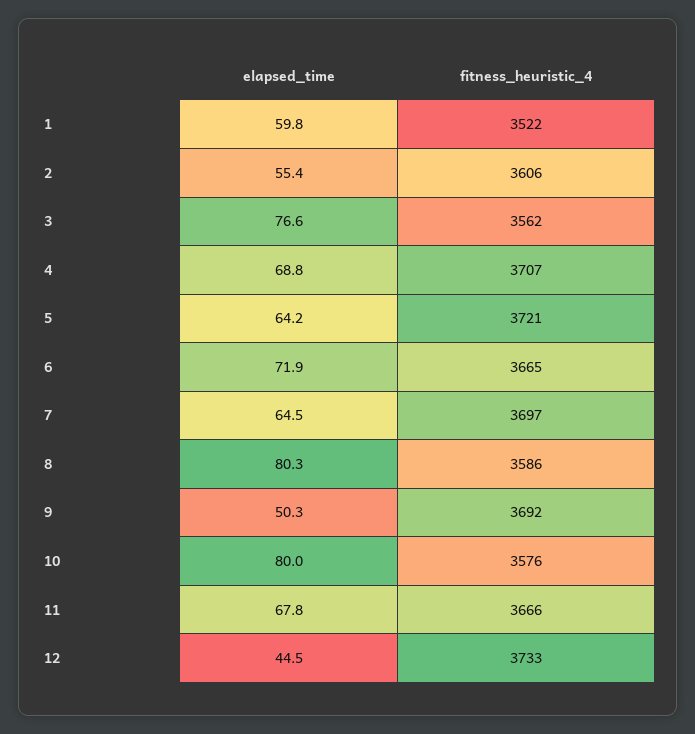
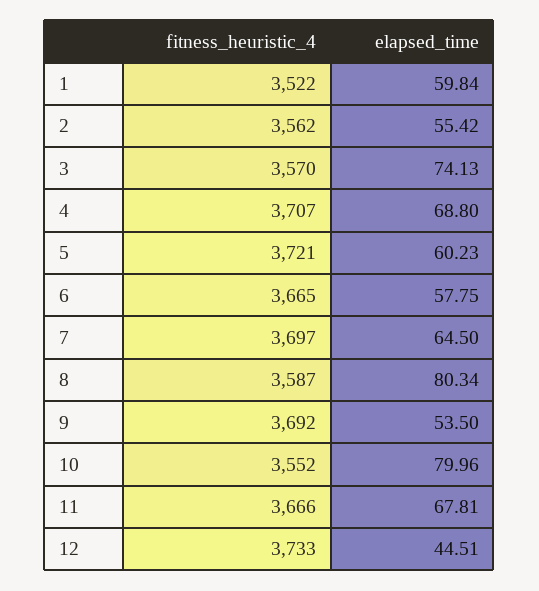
  {
    "elapsed_time": {
      "1": 59.84,
      "2": 55.42,
-     "3": 76.6,
+     "3": 74.13,
      "4": 68.8,
-     "5": 64.2,
+     "5": 60.23,
-     "6": 71.9,
+     "6": 57.75,
      "7": 64.5,
      "8": 80.34,
-     "9": 50.3,
+     "9": 53.5,
      "10": 79.96,
      "11": 67.81,
      "12": 44.51
    },
    "fitness_heuristic_4": {
      "1": 3522,
-     "2": 3606,
+     "2": 3562,
-     "3": 3562,
+     "3": 3570,
      "4": 3707,
      "5": 3721,
      "6": 3665,
      "7": 3697,
-     "8": 3586,
+     "8": 3587,
      "9": 3692,
-     "10": 3576,
+     "10": 3552,
      "11": 3666,
      "12": 3733
    }
  }

